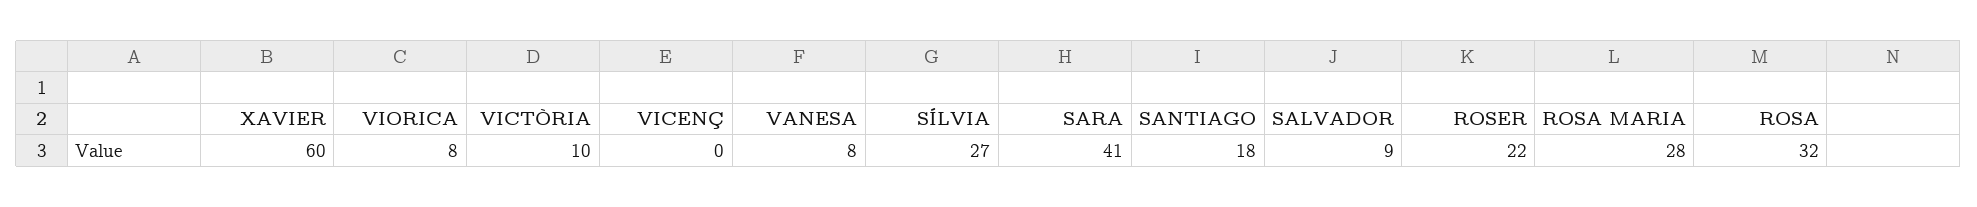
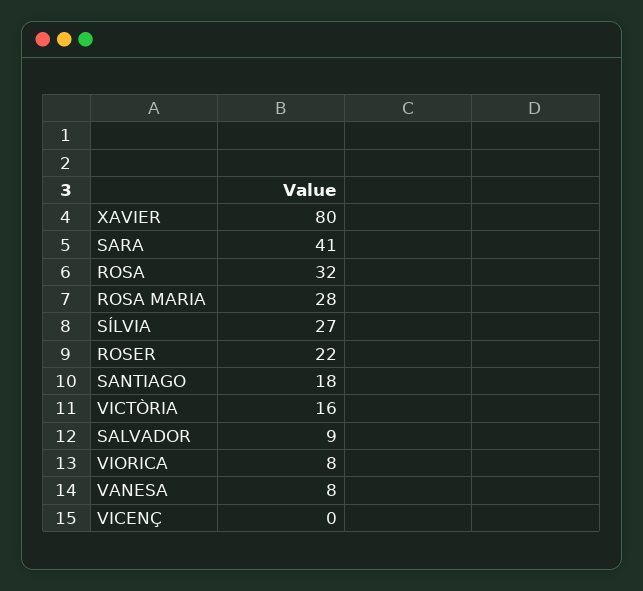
  {
-   "XAVIER": 60,
+   "XAVIER": 80,
    "VIORICA": 8,
-   "VICTÒRIA": 10,
+   "VICTÒRIA": 16,
    "VICENÇ": 0,
    "VANESA": 8,
    "SÍLVIA": 27,
    "SARA": 41,
    "SANTIAGO": 18,
    "SALVADOR": 9,
    "ROSER": 22,
    "ROSA MARIA": 28,
    "ROSA": 32
  }

